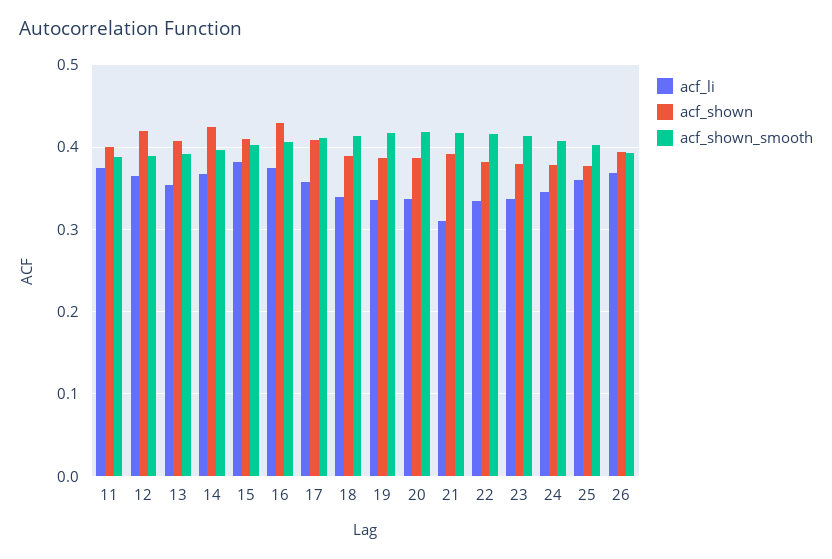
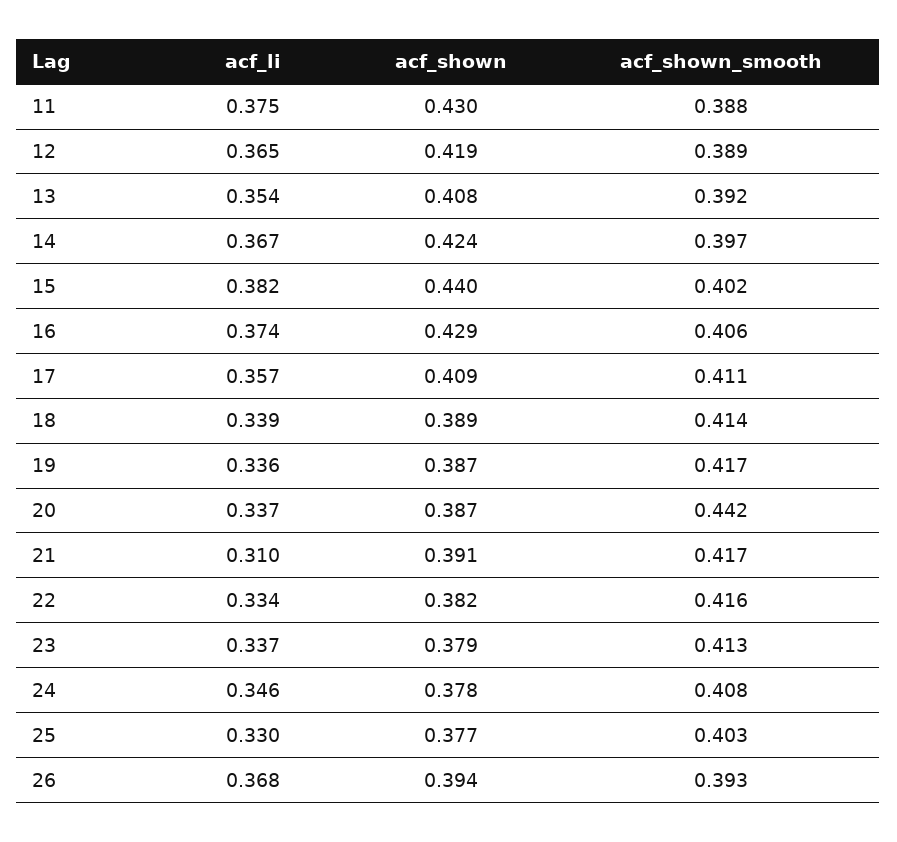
  {
    "acf_li": {
      "11": 0.375,
      "12": 0.365,
      "13": 0.354,
      "14": 0.367,
      "15": 0.382,
      "16": 0.374,
      "17": 0.357,
      "18": 0.339,
      "19": 0.336,
      "20": 0.337,
      "21": 0.31,
      "22": 0.334,
      "23": 0.337,
      "24": 0.346,
-     "25": 0.36,
+     "25": 0.33,
      "26": 0.368
    },
    "acf_shown": {
-     "11": 0.4,
+     "11": 0.43,
      "12": 0.419,
      "13": 0.408,
      "14": 0.424,
-     "15": 0.41,
+     "15": 0.44,
      "16": 0.429,
      "17": 0.409,
      "18": 0.389,
      "19": 0.387,
      "20": 0.387,
      "21": 0.391,
      "22": 0.382,
      "23": 0.379,
      "24": 0.378,
      "25": 0.377,
      "26": 0.394
    },
    "acf_shown_smooth": {
      "11": 0.388,
      "12": 0.389,
      "13": 0.392,
      "14": 0.397,
      "15": 0.402,
      "16": 0.406,
      "17": 0.411,
      "18": 0.414,
      "19": 0.417,
-     "20": 0.42,
+     "20": 0.442,
      "21": 0.417,
      "22": 0.416,
      "23": 0.413,
      "24": 0.408,
      "25": 0.403,
      "26": 0.393
    }
  }

